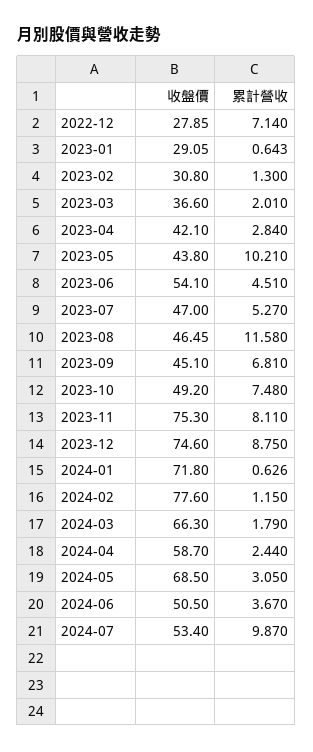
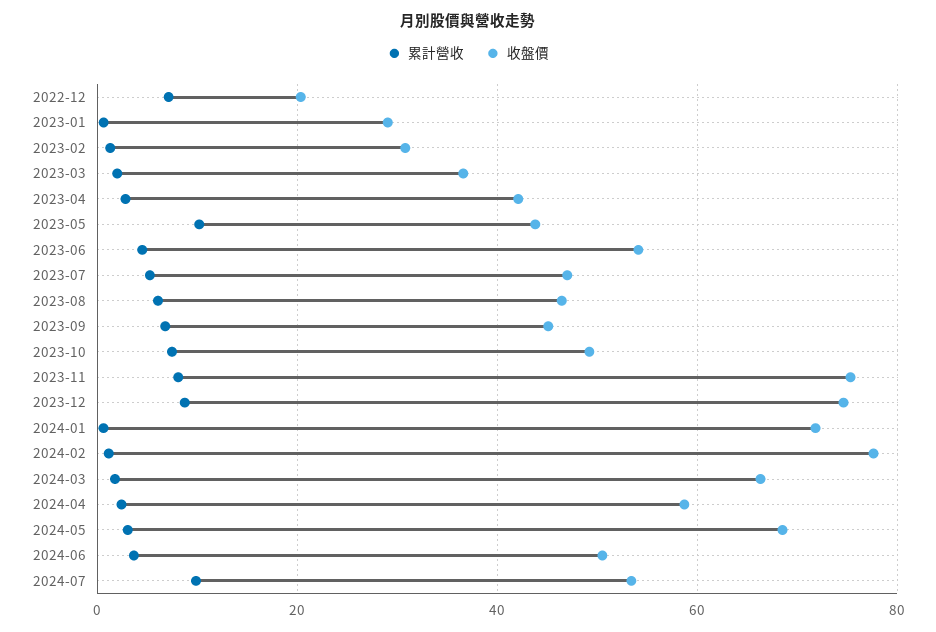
  {
    "收盤價": {
-     "2022-12": 27.85,
+     "2022-12": 20,
      "2023-01": 29.05,
      "2023-02": 30.8,
      "2023-03": 36.6,
      "2023-04": 42.1,
      "2023-05": 43.8,
      "2023-06": 54.1,
      "2023-07": 47,
      "2023-08": 46.45,
      "2023-09": 45.1,
      "2023-10": 49.2,
      "2023-11": 75.3,
      "2023-12": 74.6,
      "2024-01": 71.8,
      "2024-02": 77.6,
      "2024-03": 66.3,
      "2024-04": 58.7,
      "2024-05": 68.5,
      "2024-06": 50.5,
      "2024-07": 53.4
    },
    "累計營收": {
      "2022-12": 7.14,
      "2023-01": 0.643,
      "2023-02": 1.3,
      "2023-03": 2.01,
      "2023-04": 2.84,
      "2023-05": 10.21,
      "2023-06": 4.51,
      "2023-07": 5.27,
-     "2023-08": 11.58,
+     "2023-08": 6,
      "2023-09": 6.81,
      "2023-10": 7.48,
      "2023-11": 8.11,
      "2023-12": 8.75,
      "2024-01": 0.626,
      "2024-02": 1.15,
      "2024-03": 1.79,
      "2024-04": 2.44,
      "2024-05": 3.05,
      "2024-06": 3.67,
      "2024-07": 9.87
    }
  }

